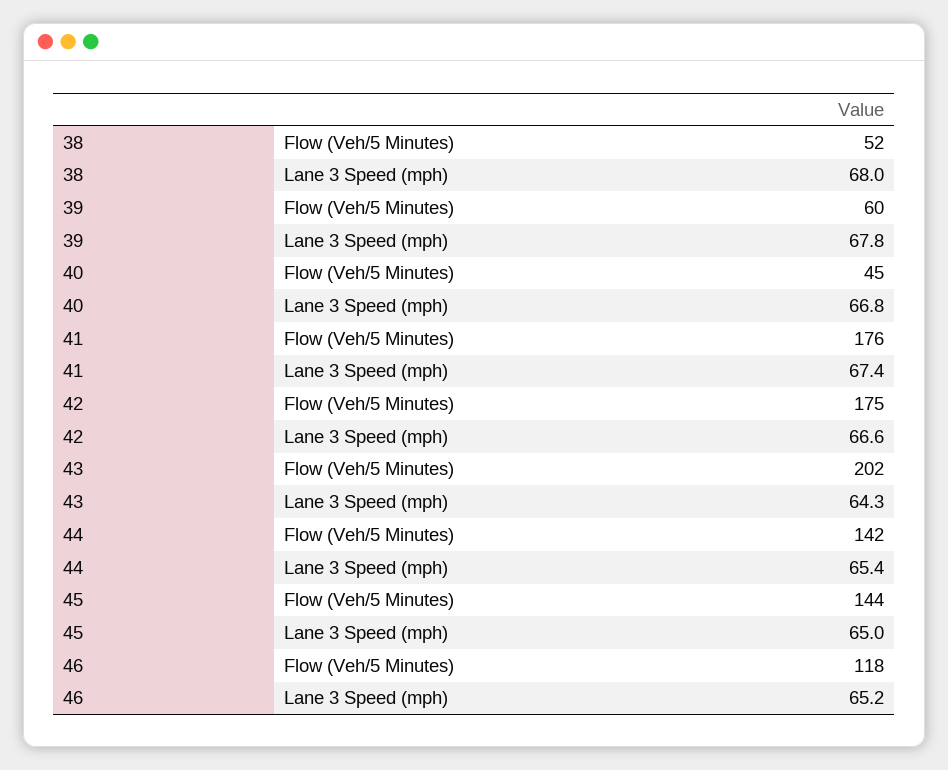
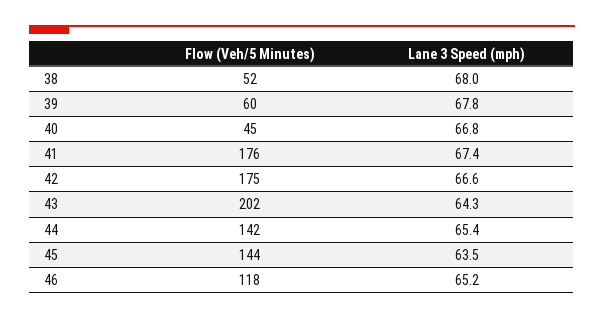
  {
    "38": {
      "Flow (Veh/5 Minutes)": 52,
      "Lane 3 Speed (mph)": 68
    },
    "39": {
      "Flow (Veh/5 Minutes)": 60,
      "Lane 3 Speed (mph)": 67.8
    },
    "40": {
      "Flow (Veh/5 Minutes)": 45,
      "Lane 3 Speed (mph)": 66.8
    },
    "41": {
      "Flow (Veh/5 Minutes)": 176,
      "Lane 3 Speed (mph)": 67.4
    },
    "42": {
      "Flow (Veh/5 Minutes)": 175,
      "Lane 3 Speed (mph)": 66.6
    },
    "43": {
      "Flow (Veh/5 Minutes)": 202,
      "Lane 3 Speed (mph)": 64.3
    },
    "44": {
      "Flow (Veh/5 Minutes)": 142,
      "Lane 3 Speed (mph)": 65.4
    },
    "45": {
      "Flow (Veh/5 Minutes)": 144,
-     "Lane 3 Speed (mph)": 65
+     "Lane 3 Speed (mph)": 63.5
    },
    "46": {
      "Flow (Veh/5 Minutes)": 118,
      "Lane 3 Speed (mph)": 65.2
    }
  }

